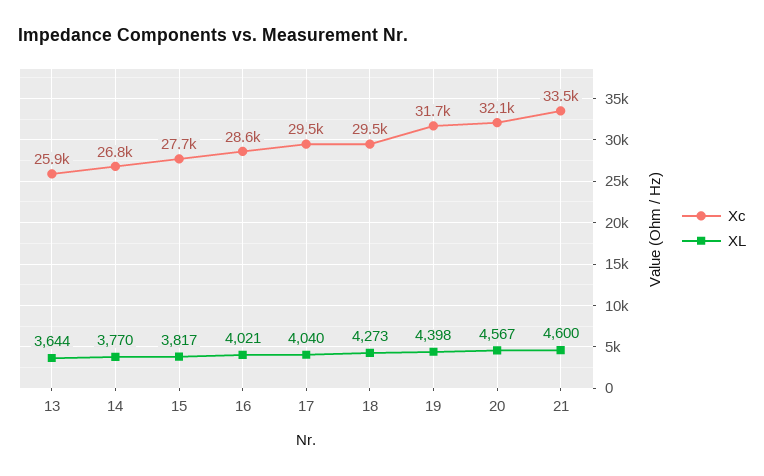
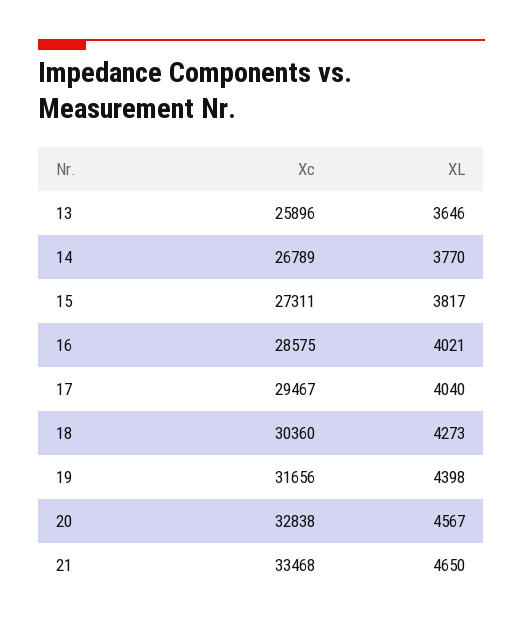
  {
    "Xc": {
      "13": 25896,
      "14": 26789,
-     "15": 27700,
+     "15": 27311,
      "16": 28575,
      "17": 29467,
-     "18": 29500,
+     "18": 30360,
      "19": 31656,
-     "20": 32100,
+     "20": 32838,
      "21": 33468
    },
    "XL": {
-     "13": 3644,
+     "13": 3646,
      "14": 3770,
      "15": 3817,
      "16": 4021,
      "17": 4040,
      "18": 4273,
      "19": 4398,
      "20": 4567,
-     "21": 4600
+     "21": 4650
    }
  }

